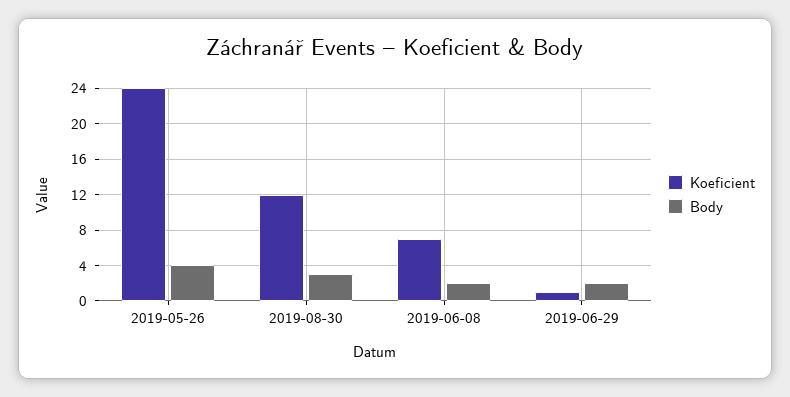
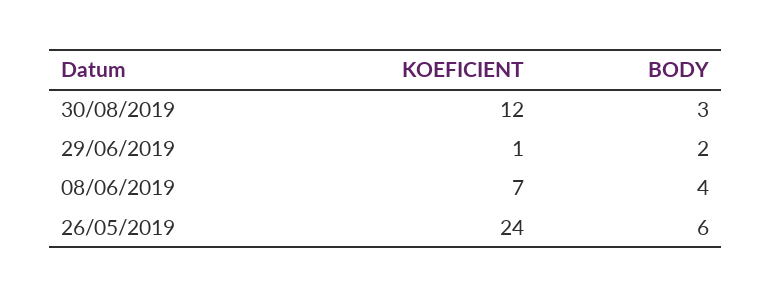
  {
    "Koeficient": {
      "2019-05-26": 24,
      "2019-08-30": 12,
      "2019-06-08": 7,
      "2019-06-29": 1
    },
    "Body": {
-     "2019-05-26": 4,
+     "2019-05-26": 6,
      "2019-08-30": 3,
-     "2019-06-08": 2,
+     "2019-06-08": 4,
      "2019-06-29": 2
    }
  }

